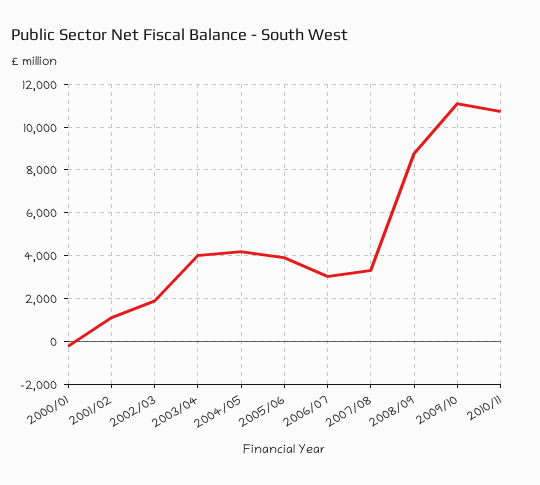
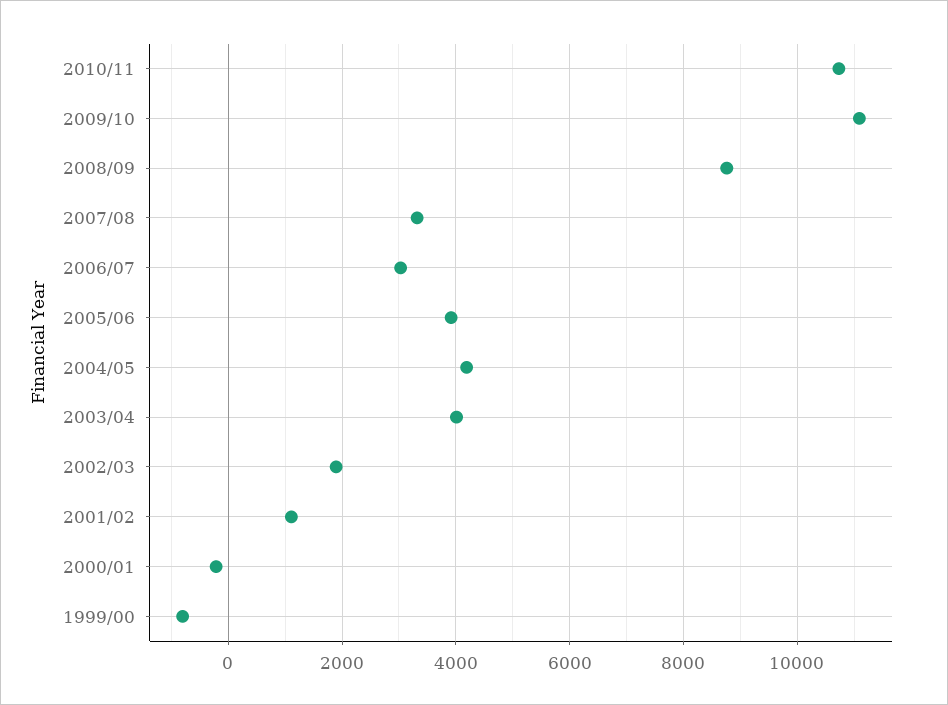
  {
    "2000/01": -200,
    "2001/02": 1200,
    "2002/03": 1800,
    "2003/04": 4000,
    "2004/05": 4200,
    "2005/06": 4000,
    "2006/07": 3000,
    "2007/08": 3400,
    "2008/09": 8800,
    "2009/10": 11000,
-   "2010/11": 10800
+   "2010/11": 10800,
+   "1999/00": -800
  }

